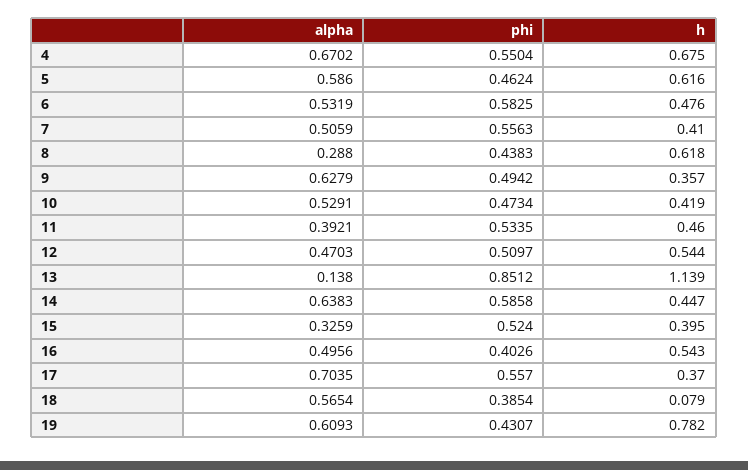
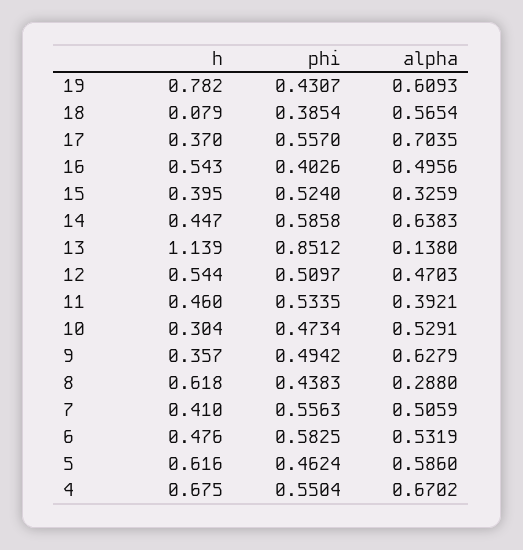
  {
    "alpha": {
      "4": 0.6702,
      "5": 0.586,
      "6": 0.5319,
      "7": 0.5059,
      "8": 0.288,
      "9": 0.6279,
      "10": 0.5291,
      "11": 0.3921,
      "12": 0.4703,
      "13": 0.138,
      "14": 0.6383,
      "15": 0.3259,
      "16": 0.4956,
      "17": 0.7035,
      "18": 0.5654,
      "19": 0.6093
    },
    "phi": {
      "4": 0.5504,
      "5": 0.4624,
      "6": 0.5825,
      "7": 0.5563,
      "8": 0.4383,
      "9": 0.4942,
      "10": 0.4734,
      "11": 0.5335,
      "12": 0.5097,
      "13": 0.8512,
      "14": 0.5858,
      "15": 0.524,
      "16": 0.4026,
      "17": 0.557,
      "18": 0.3854,
      "19": 0.4307
    },
    "h": {
      "4": 0.675,
      "5": 0.616,
      "6": 0.476,
      "7": 0.41,
      "8": 0.618,
      "9": 0.357,
-     "10": 0.419,
+     "10": 0.304,
      "11": 0.46,
      "12": 0.544,
      "13": 1.139,
      "14": 0.447,
      "15": 0.395,
      "16": 0.543,
      "17": 0.37,
      "18": 0.079,
      "19": 0.782
    }
  }

